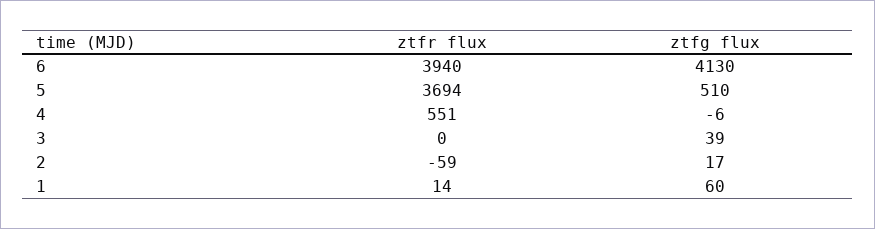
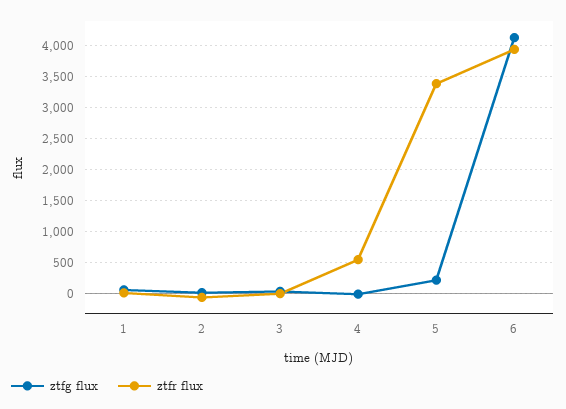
  {
    "ztfr flux": {
      "6": 3940,
-     "5": 3694,
+     "5": 3400,
      "4": 551,
      "3": 0,
      "2": -59,
      "1": 14
    },
    "ztfg flux": {
      "6": 4130,
-     "5": 510,
+     "5": 200,
      "4": -6,
      "3": 39,
      "2": 17,
      "1": 60
    }
  }

